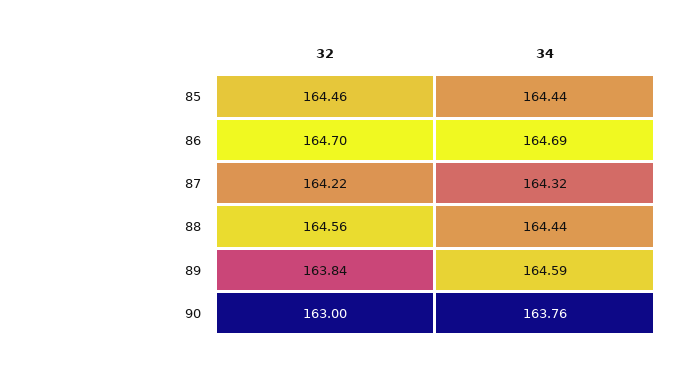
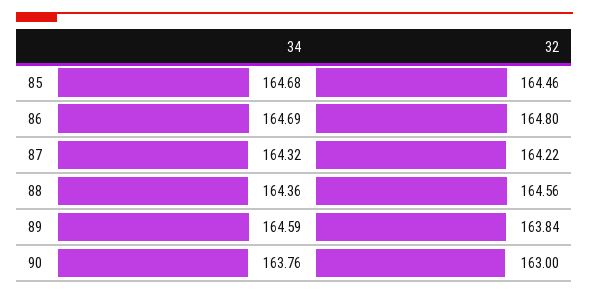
  {
    "32": {
      "85": 164.46,
-     "86": 164.7,
+     "86": 164.8,
      "87": 164.22,
      "88": 164.56,
      "89": 163.84,
      "90": 163
    },
    "34": {
-     "85": 164.44,
+     "85": 164.68,
      "86": 164.69,
      "87": 164.32,
-     "88": 164.44,
+     "88": 164.36,
      "89": 164.59,
      "90": 163.76
    }
  }

